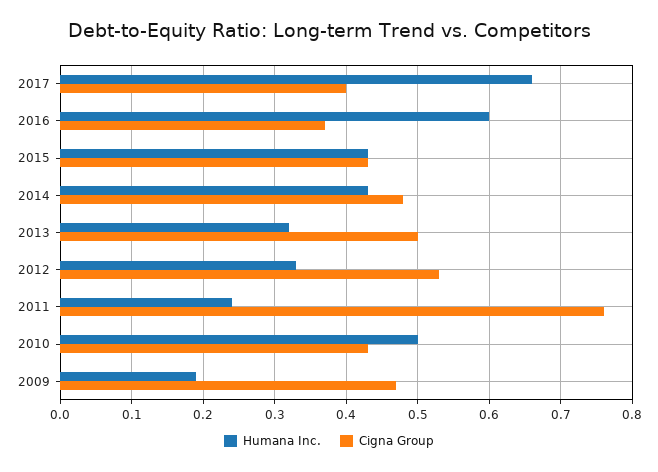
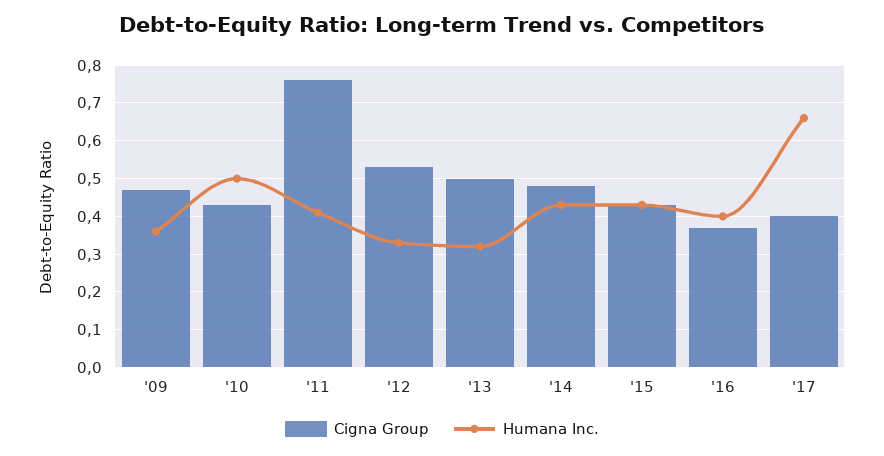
  {
    "Humana Inc.": {
      "2017": 0.66,
-     "2016": 0.6,
+     "2016": 0.4,
      "2015": 0.43,
      "2014": 0.43,
      "2013": 0.32,
      "2012": 0.33,
-     "2011": 0.24,
+     "2011": 0.4,
      "2010": 0.5,
-     "2009": 0.19
+     "2009": 0.35
    },
    "Cigna Group": {
      "2017": 0.4,
      "2016": 0.37,
      "2015": 0.43,
      "2014": 0.48,
      "2013": 0.5,
      "2012": 0.53,
      "2011": 0.76,
      "2010": 0.43,
      "2009": 0.47
    }
  }

